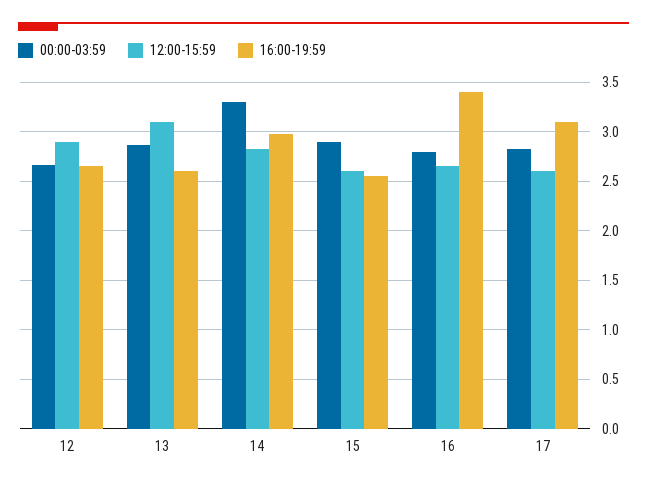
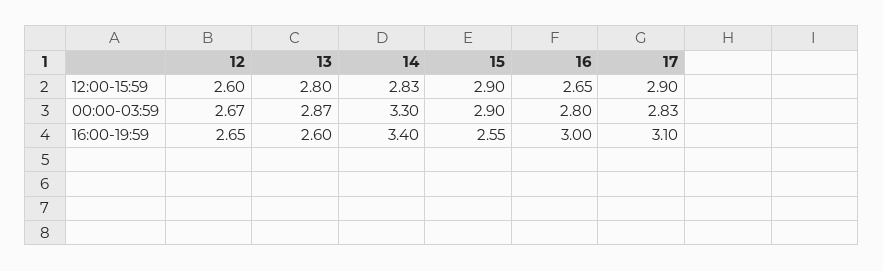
  {
    "00:00-03:59": {
      "12": 2.67,
      "13": 2.87,
      "14": 3.3,
      "15": 2.9,
      "16": 2.8,
      "17": 2.83
    },
    "12:00-15:59": {
-     "12": 2.9,
+     "12": 2.6,
-     "13": 3.1,
+     "13": 2.8,
      "14": 2.83,
-     "15": 2.6,
+     "15": 2.9,
      "16": 2.65,
-     "17": 2.6
+     "17": 2.9
    },
    "16:00-19:59": {
      "12": 2.65,
      "13": 2.6,
-     "14": 3,
+     "14": 3.4,
      "15": 2.55,
-     "16": 3.4,
+     "16": 3,
      "17": 3.1
    }
  }

